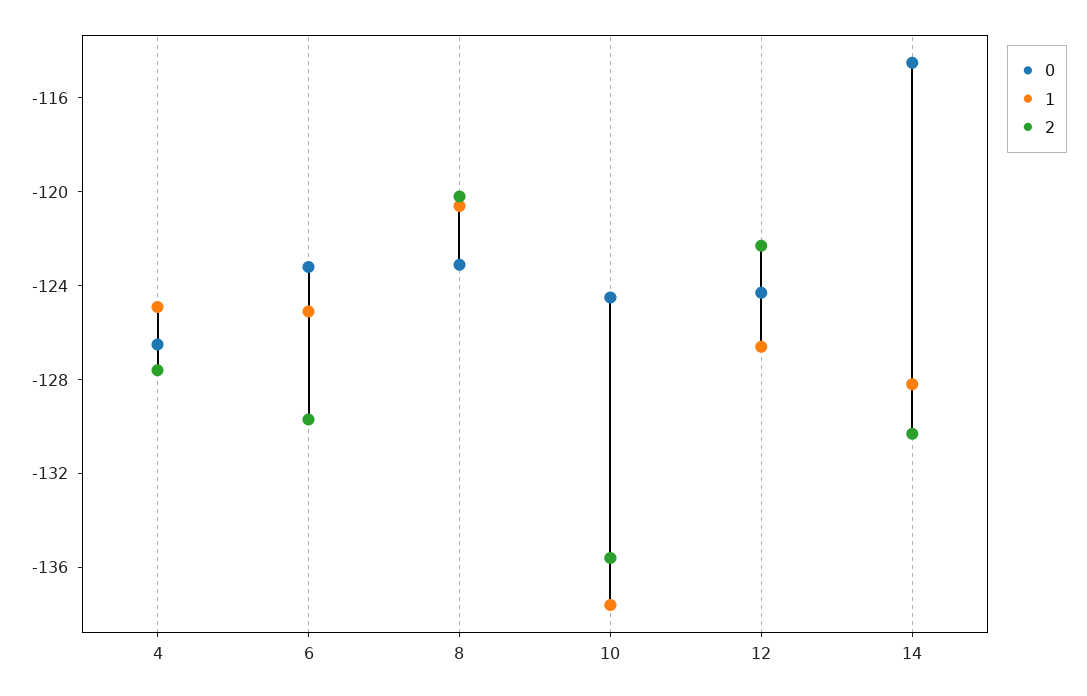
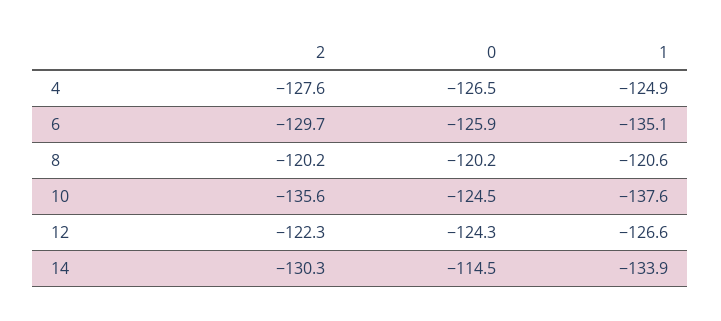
  {
    "0": {
      "4": -126.5,
-     "6": -123,
+     "6": -125.9,
-     "8": -123,
+     "8": -120.2,
      "10": -124.5,
      "12": -124.3,
      "14": -114.5
    },
    "1": {
      "4": -124.9,
-     "6": -125,
+     "6": -135.1,
      "8": -120.6,
      "10": -137.6,
      "12": -126.6,
-     "14": -128
+     "14": -133.9
    },
    "2": {
      "4": -127.6,
      "6": -129.7,
      "8": -120.2,
      "10": -135.6,
      "12": -122.3,
      "14": -130.3
    }
  }

